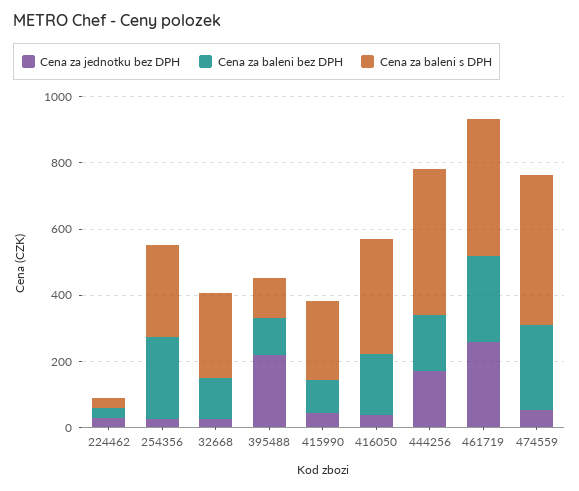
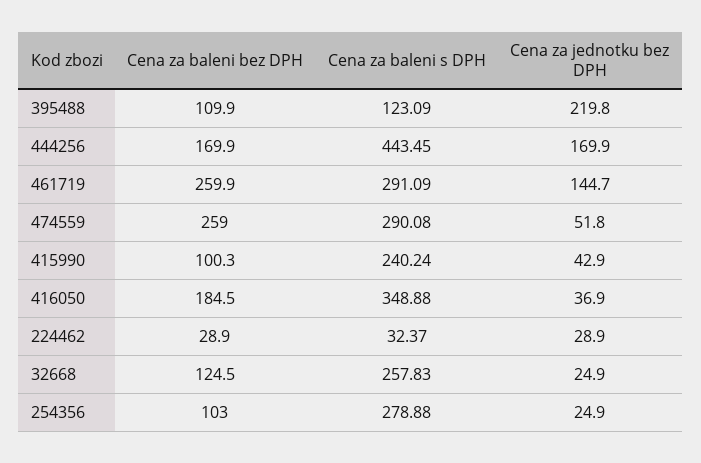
  {
    "Cena za jednotku bez DPH": {
      "224462": 28.9,
      "254356": 24.9,
      "32668": 24.9,
      "395488": 219.8,
      "415990": 42.9,
      "416050": 36.9,
      "444256": 169.9,
-     "461719": 250,
+     "461719": 144.7,
      "474559": 51.8
    },
    "Cena za baleni bez DPH": {
      "224462": 28.9,
-     "254356": 250,
+     "254356": 103,
      "32668": 124.5,
      "395488": 109.9,
      "415990": 100.3,
      "416050": 184.5,
      "444256": 169.9,
      "461719": 259.9,
      "474559": 259
    },
    "Cena za baleni s DPH": {
      "224462": 32.37,
      "254356": 278.88,
      "32668": 257.83,
      "395488": 123.09,
      "415990": 240.24,
      "416050": 348.88,
      "444256": 443.45,
-     "461719": 400,
+     "461719": 291.09,
-     "474559": 450
+     "474559": 290.08
    }
  }

